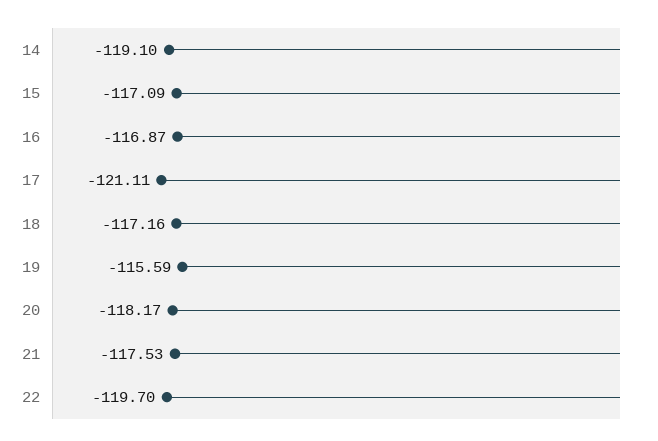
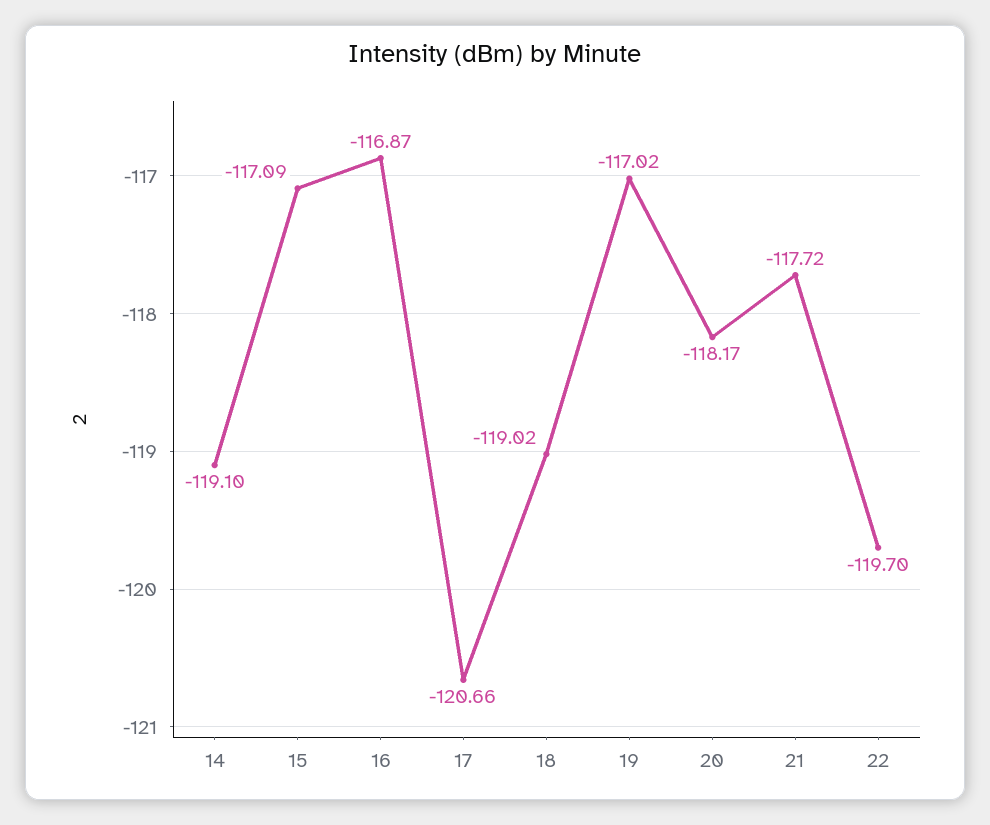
  {
    "14": -119.1,
    "15": -117.09,
    "16": -116.87,
-   "17": -121.11,
+   "17": -120.66,
-   "18": -117.16,
+   "18": -119.02,
-   "19": -115.59,
+   "19": -117.02,
    "20": -118.17,
-   "21": -117.53,
+   "21": -117.72,
    "22": -119.7
  }

